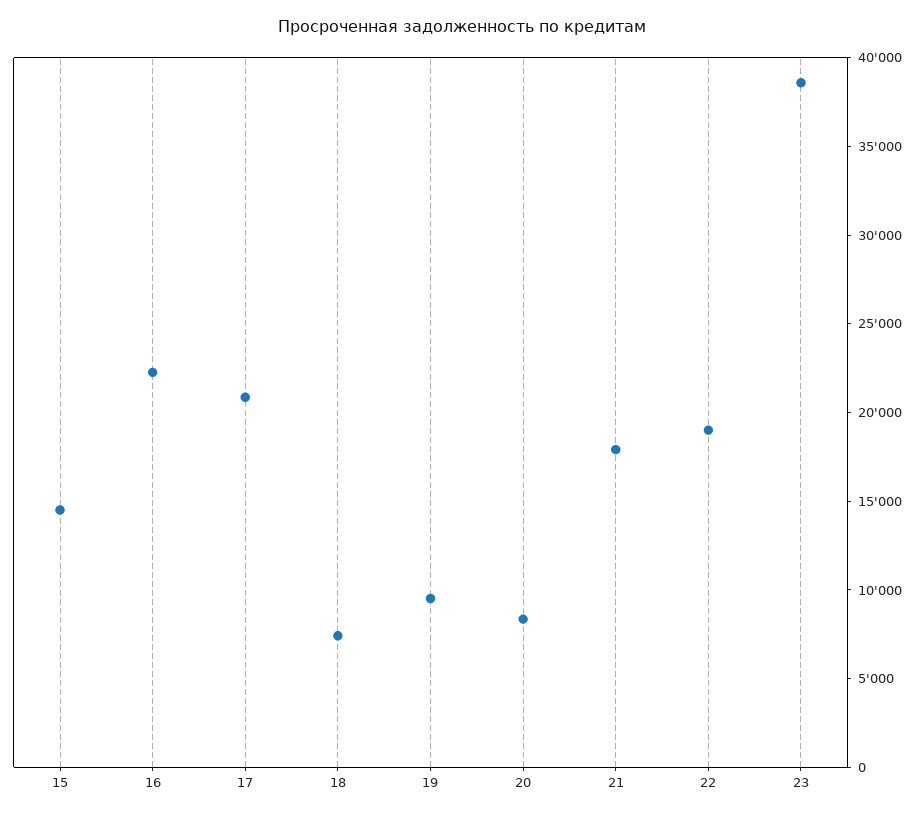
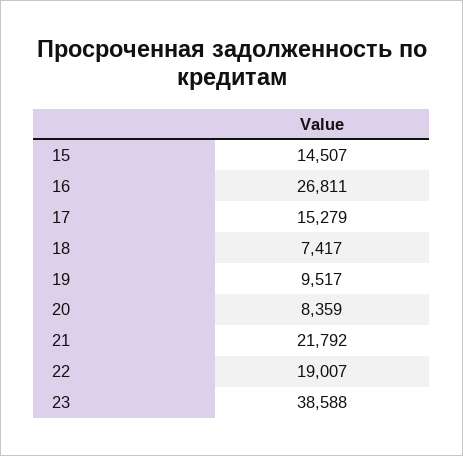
  {
    "15": 14507,
-   "16": 22000,
+   "16": 26811,
-   "17": 21000,
+   "17": 15279,
    "18": 7417,
    "19": 9517,
    "20": 8359,
-   "21": 18000,
+   "21": 21792,
    "22": 19007,
    "23": 38588
  }

